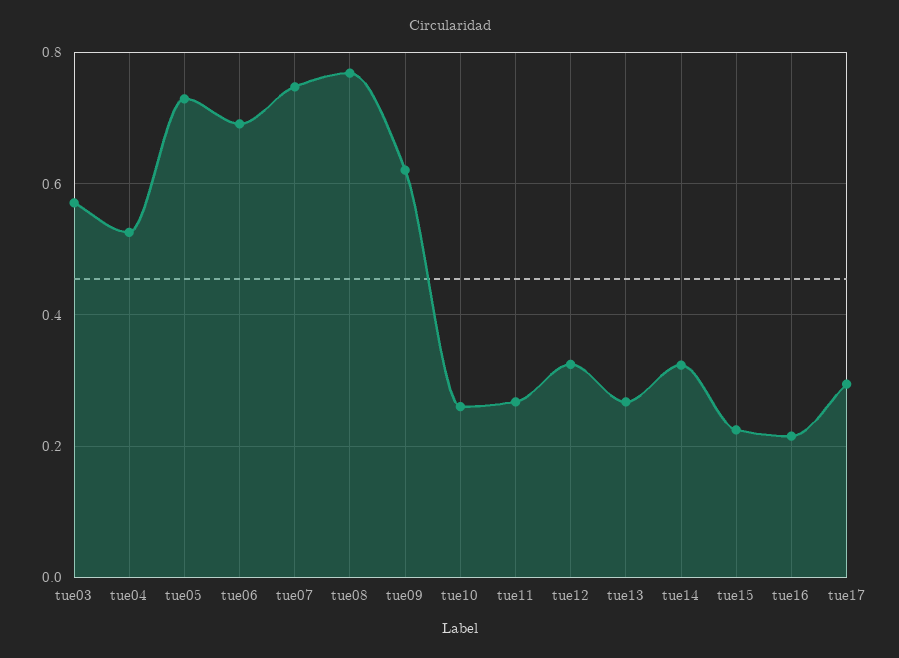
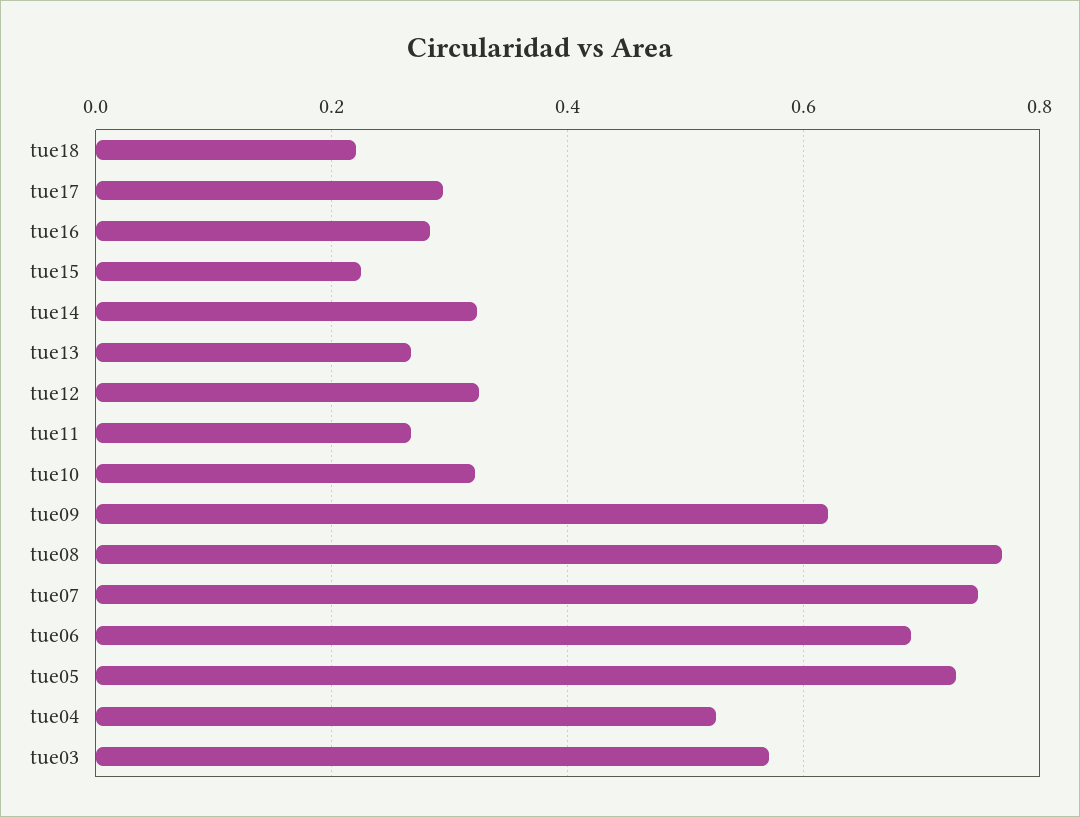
  {
    "tue03": 0.58,
    "tue04": 0.52,
    "tue05": 0.72,
    "tue06": 0.7,
    "tue07": 0.74,
    "tue08": 0.76,
    "tue09": 0.62,
-   "tue10": 0.26,
+   "tue10": 0.32,
    "tue11": 0.26,
    "tue12": 0.32,
    "tue13": 0.26,
    "tue14": 0.32,
    "tue15": 0.22,
-   "tue16": 0.22,
+   "tue16": 0.28,
-   "tue17": 0.3
+   "tue17": 0.3,
+   "tue18": 0.22
  }

